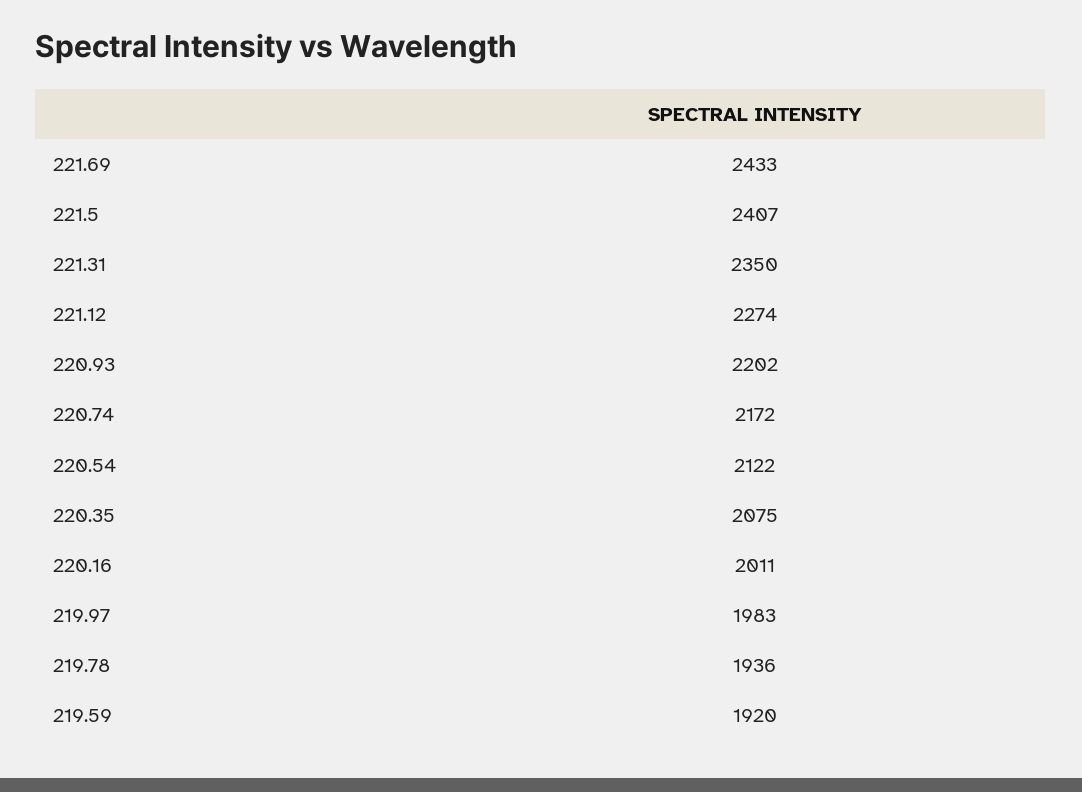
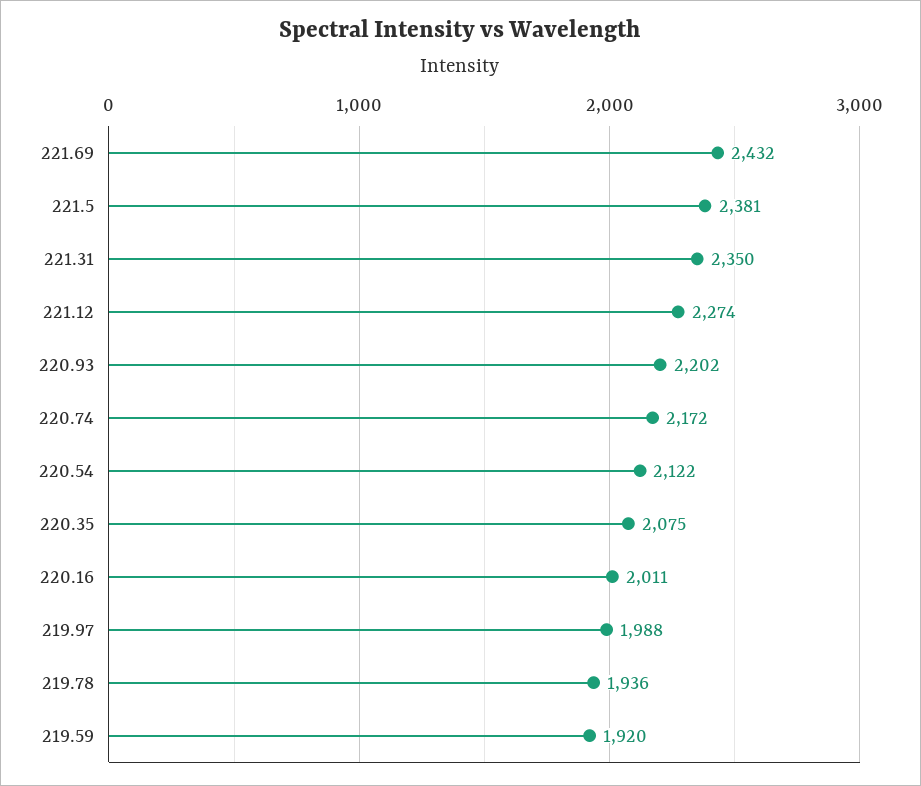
  {
-   "221.69": 2433,
+   "221.69": 2432,
-   "221.5": 2407,
+   "221.5": 2381,
    "221.31": 2350,
    "221.12": 2274,
    "220.93": 2202,
    "220.74": 2172,
    "220.54": 2122,
    "220.35": 2075,
    "220.16": 2011,
-   "219.97": 1983,
+   "219.97": 1988,
    "219.78": 1936,
    "219.59": 1920
  }

